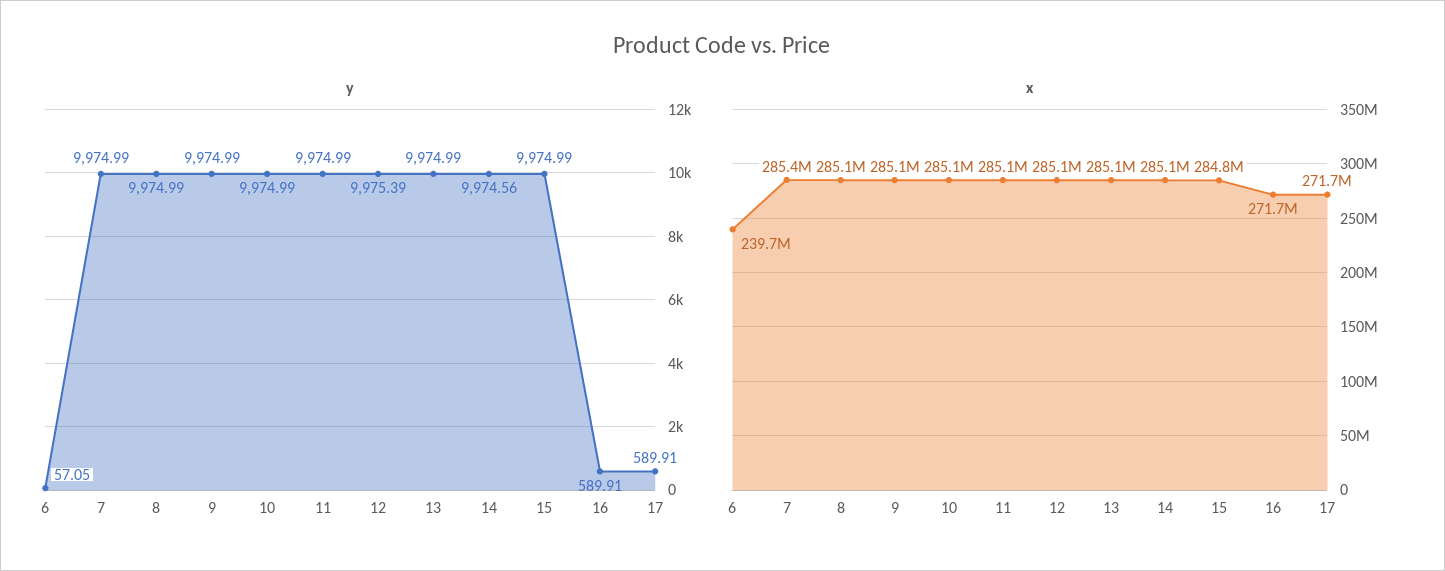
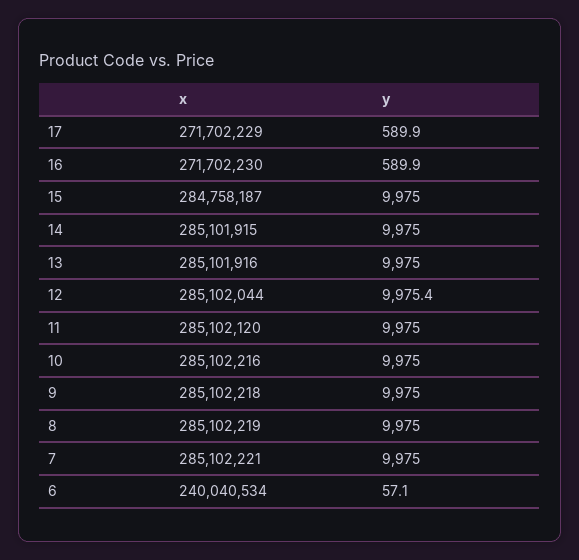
  {
    "y": {
      "6": 57.05,
      "7": 9974.99,
      "8": 9974.99,
      "9": 9974.99,
      "10": 9974.99,
      "11": 9974.99,
      "12": 9975.39,
      "13": 9974.99,
-     "14": 9974.56,
+     "14": 9975,
      "15": 9974.99,
      "16": 589.91,
      "17": 589.91
    },
    "x": {
-     "6": 239700000,
+     "6": 240040534,
-     "7": 285400000,
+     "7": 285102221,
      "8": 285102219,
      "9": 285102218,
      "10": 285102216,
      "11": 285102120,
      "12": 285102044,
      "13": 285101916,
      "14": 285101915,
      "15": 284758187,
      "16": 271702230,
      "17": 271702229
    }
  }

